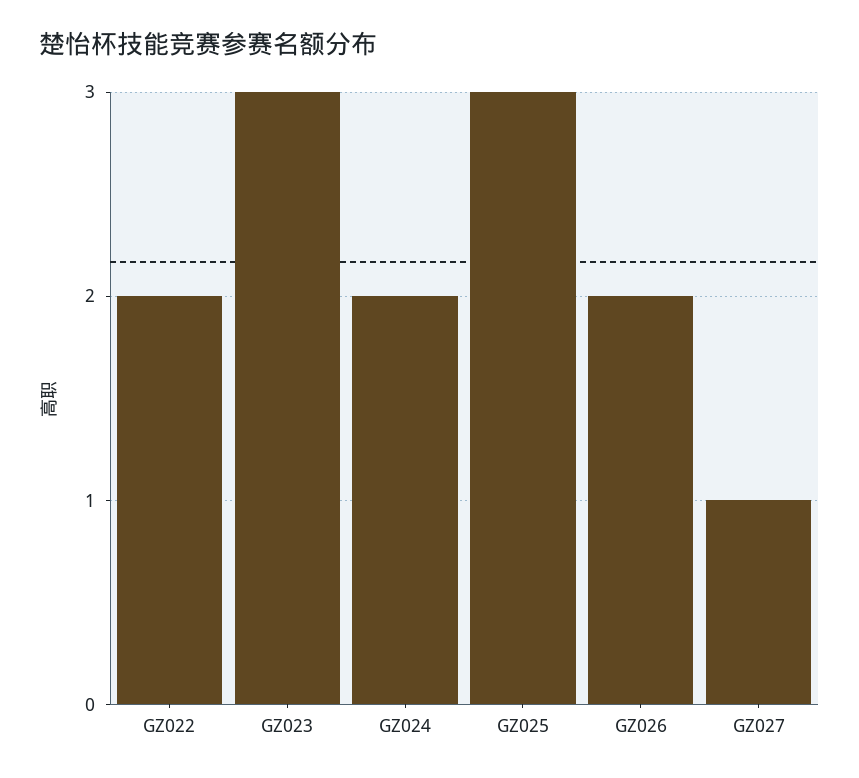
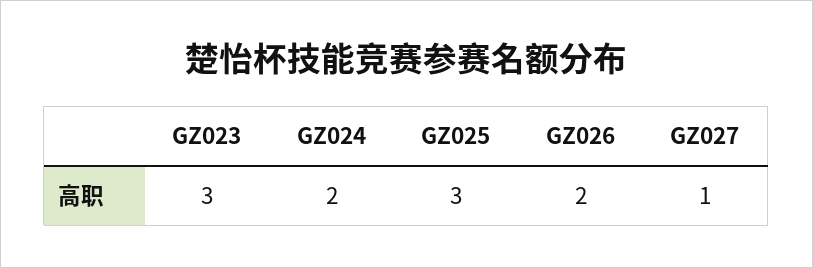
  {
-   "GZ022": 2,
    "GZ023": 3,
    "GZ024": 2,
    "GZ025": 3,
    "GZ026": 2,
    "GZ027": 1
  }

